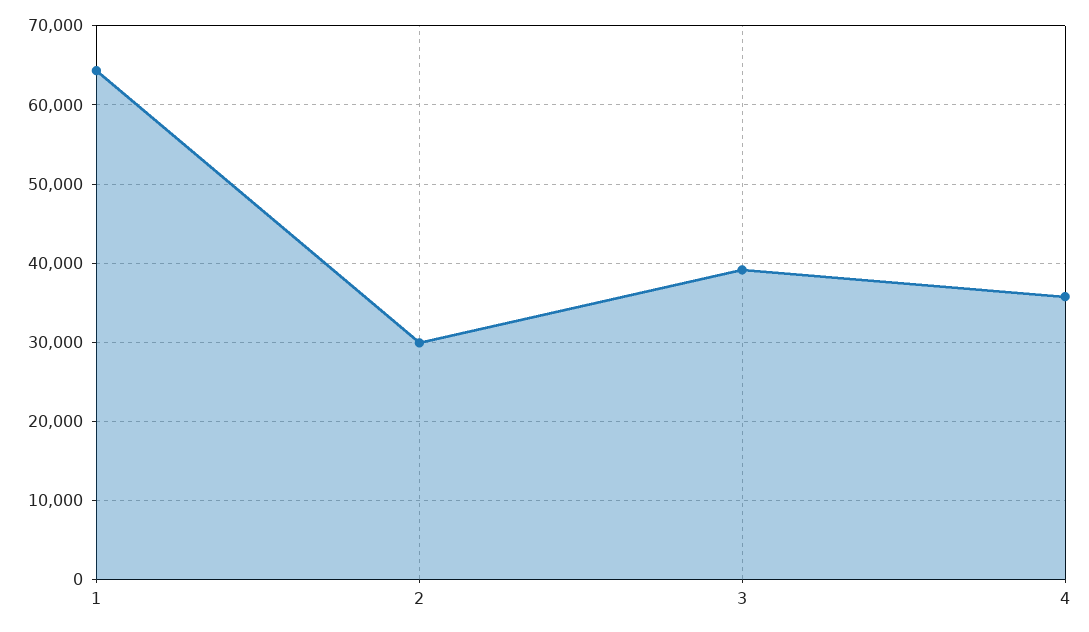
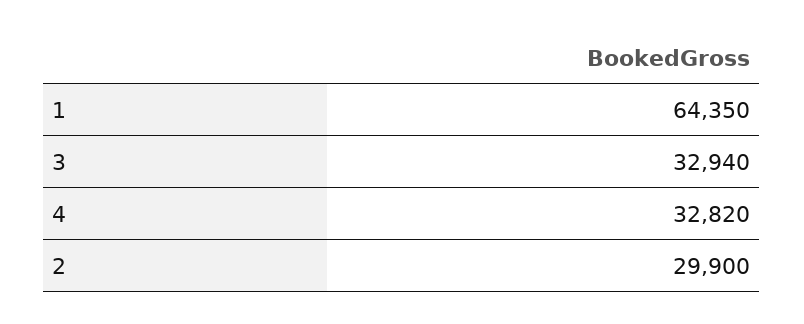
  {
    "1": 64350,
    "2": 29900,
-   "3": 39000,
+   "3": 32940,
-   "4": 36000
+   "4": 32820
  }

